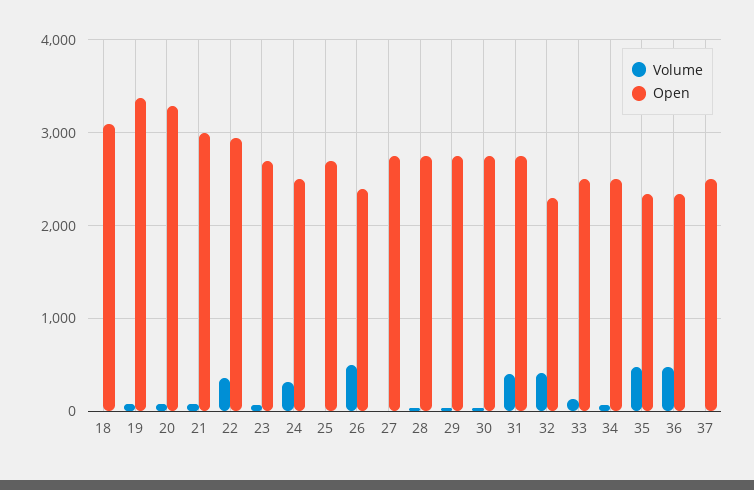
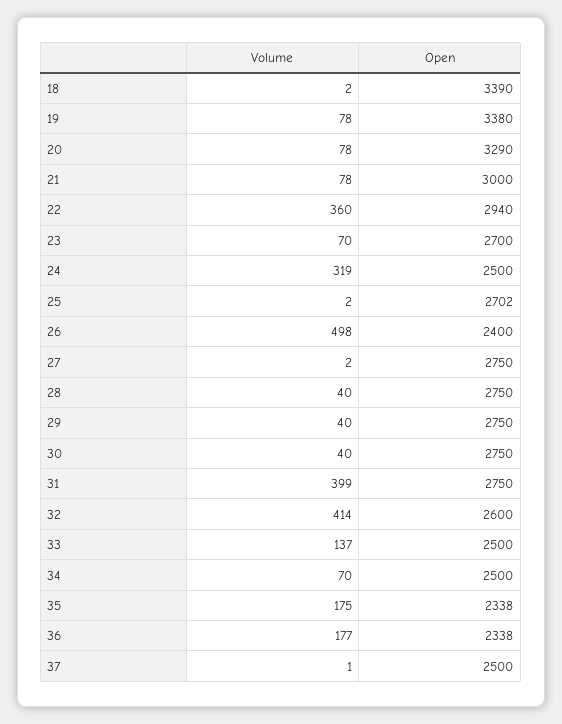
  {
    "Volume": {
      "18": 2,
      "19": 78,
      "20": 78,
      "21": 78,
      "22": 360,
      "23": 70,
      "24": 319,
      "25": 2,
      "26": 498,
      "27": 2,
      "28": 40,
      "29": 40,
      "30": 40,
      "31": 399,
      "32": 414,
      "33": 137,
      "34": 70,
-     "35": 500,
+     "35": 175,
-     "36": 500,
+     "36": 177,
      "37": 1
    },
    "Open": {
-     "18": 3100,
+     "18": 3390,
      "19": 3380,
      "20": 3290,
      "21": 3000,
      "22": 2940,
      "23": 2700,
      "24": 2500,
      "25": 2702,
      "26": 2400,
      "27": 2750,
      "28": 2750,
      "29": 2750,
      "30": 2750,
      "31": 2750,
-     "32": 2300,
+     "32": 2600,
      "33": 2500,
      "34": 2500,
      "35": 2338,
      "36": 2338,
      "37": 2500
    }
  }

